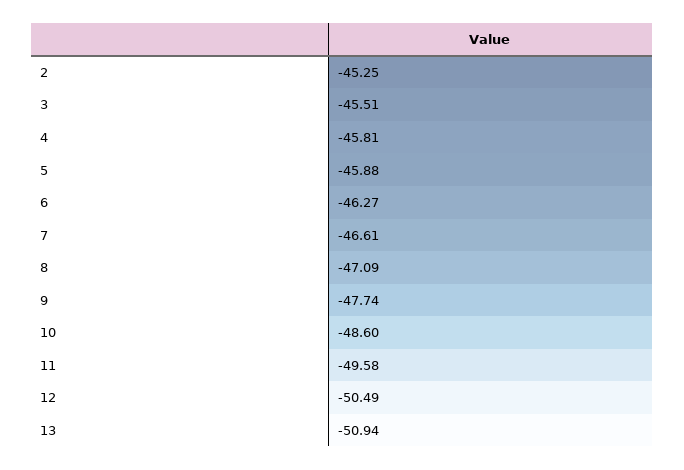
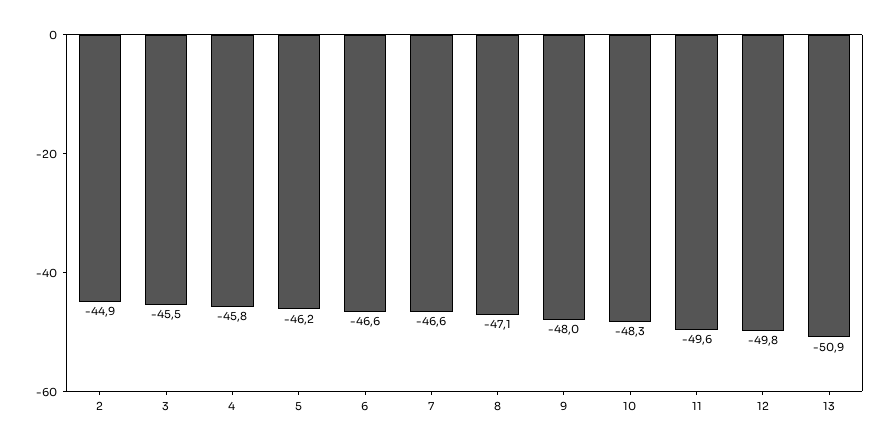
  {
-   "2": -45.25,
+   "2": -44.9,
    "3": -45.51,
    "4": -45.81,
-   "5": -45.88,
+   "5": -46.2,
-   "6": -46.27,
+   "6": -46.6,
    "7": -46.61,
    "8": -47.09,
-   "9": -47.74,
+   "9": -48,
-   "10": -48.6,
+   "10": -48.3,
    "11": -49.58,
-   "12": -50.49,
+   "12": -49.8,
    "13": -50.94
  }

